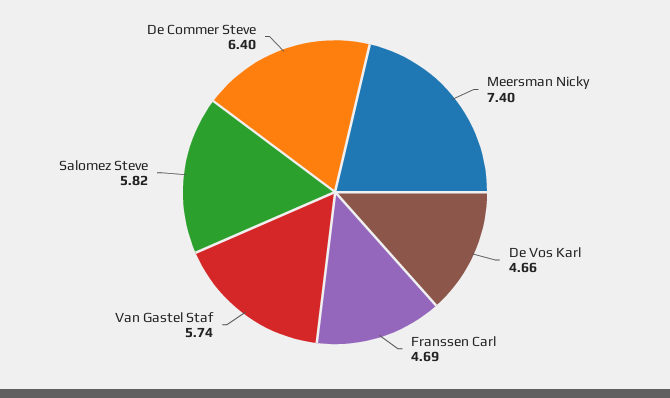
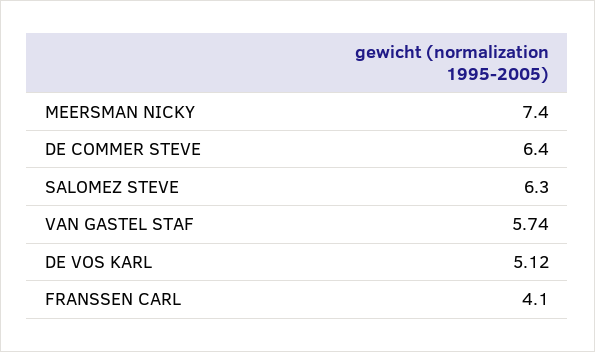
  {
    "Meersman Nicky": 7.4,
-   "De Vos Karl": 4.66,
+   "De Vos Karl": 5.12,
-   "Franssen Carl": 4.69,
+   "Franssen Carl": 4.1,
    "Van Gastel Staf": 5.74,
-   "Salomez Steve": 5.82,
+   "Salomez Steve": 6.3,
    "De Commer Steve": 6.4
  }

